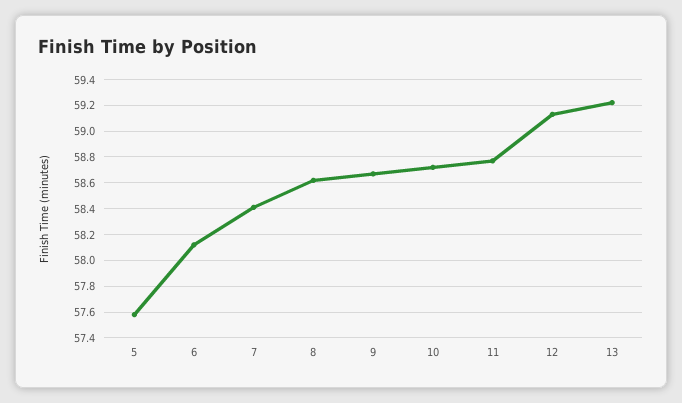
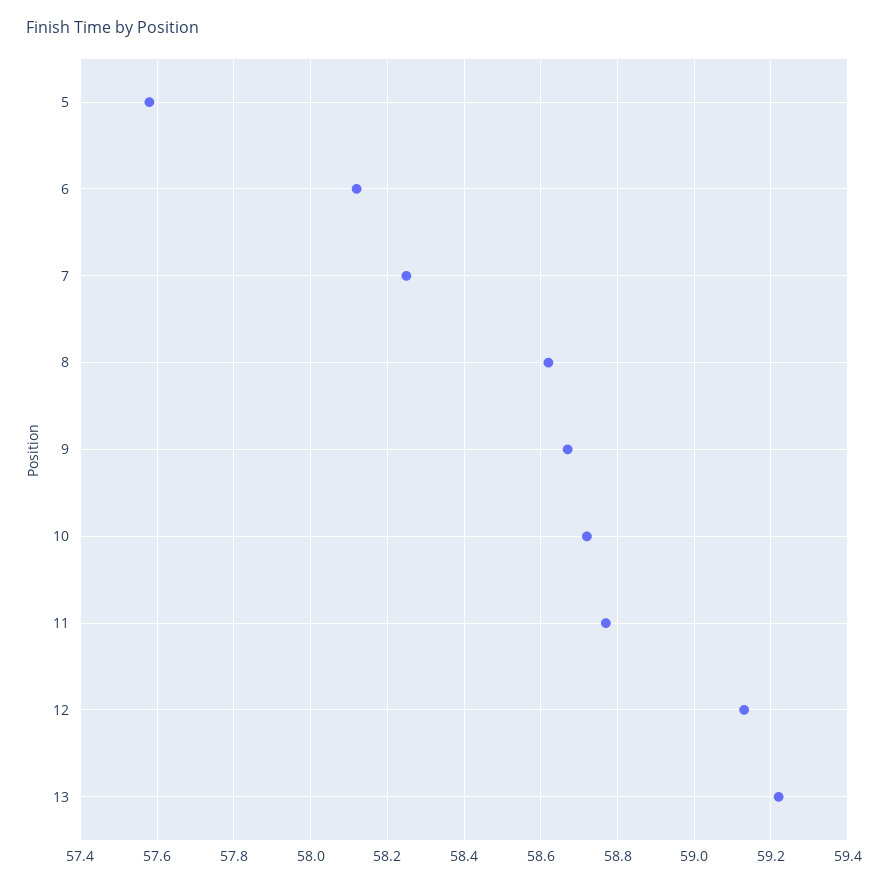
  {
    "5": 57.6,
    "6": 58.1,
-   "7": 58.4,
+   "7": 58.25,
    "8": 58.6,
    "9": 58.65,
    "10": 58.7,
    "11": 58.75,
    "12": 59.15,
    "13": 59.2
  }

